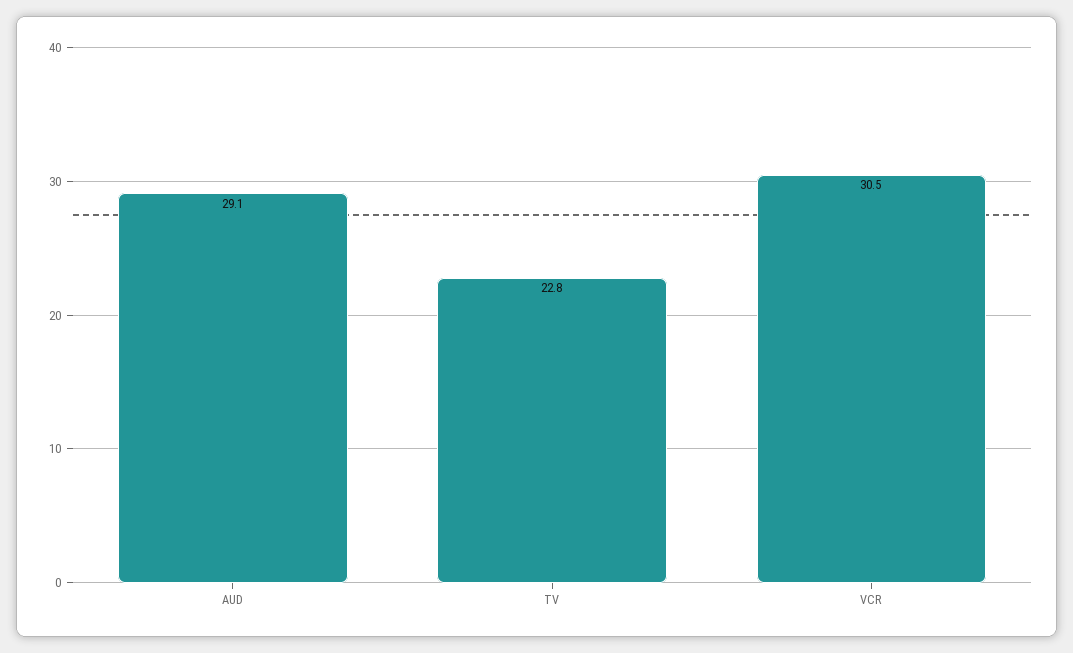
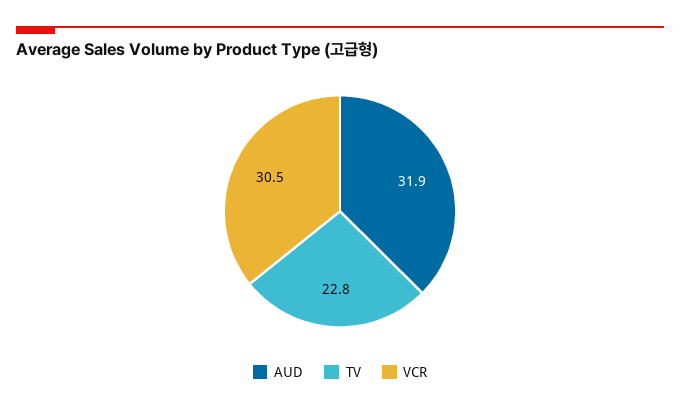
  {
-   "AUD": 29.1,
+   "AUD": 31.9,
    "TV": 22.8,
    "VCR": 30.5
  }

